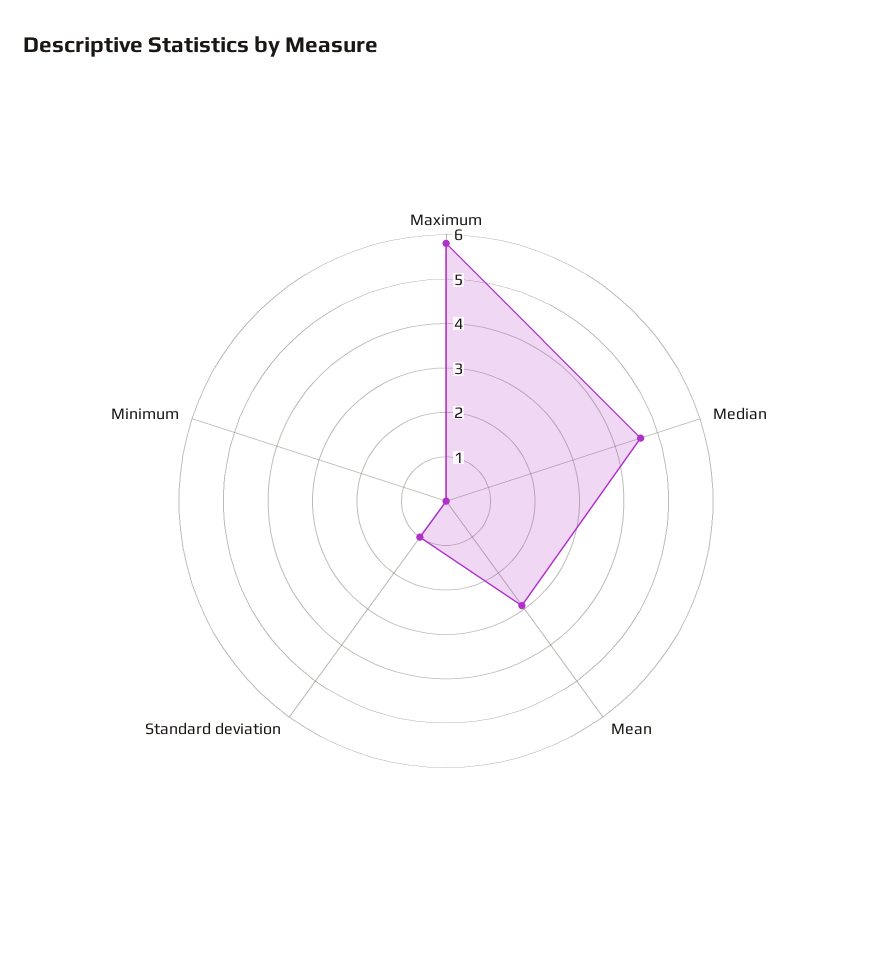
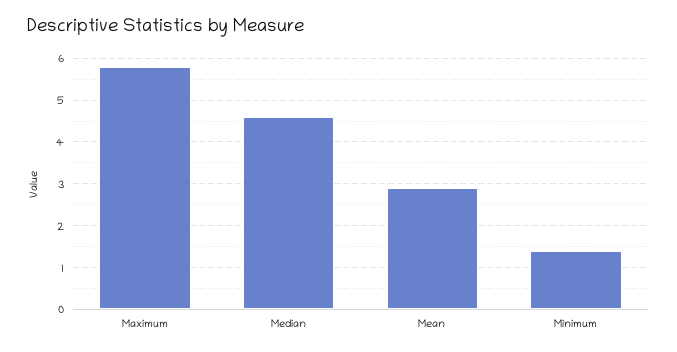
  {
    "Maximum": 6,
    "Median": 4.5,
    "Mean": 3,
-   "Standard deviation": 1,
-   "Minimum": 0
+   "Minimum": 1.5
  }

